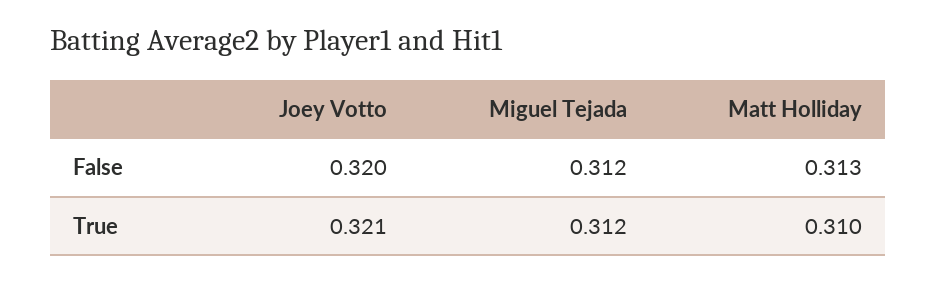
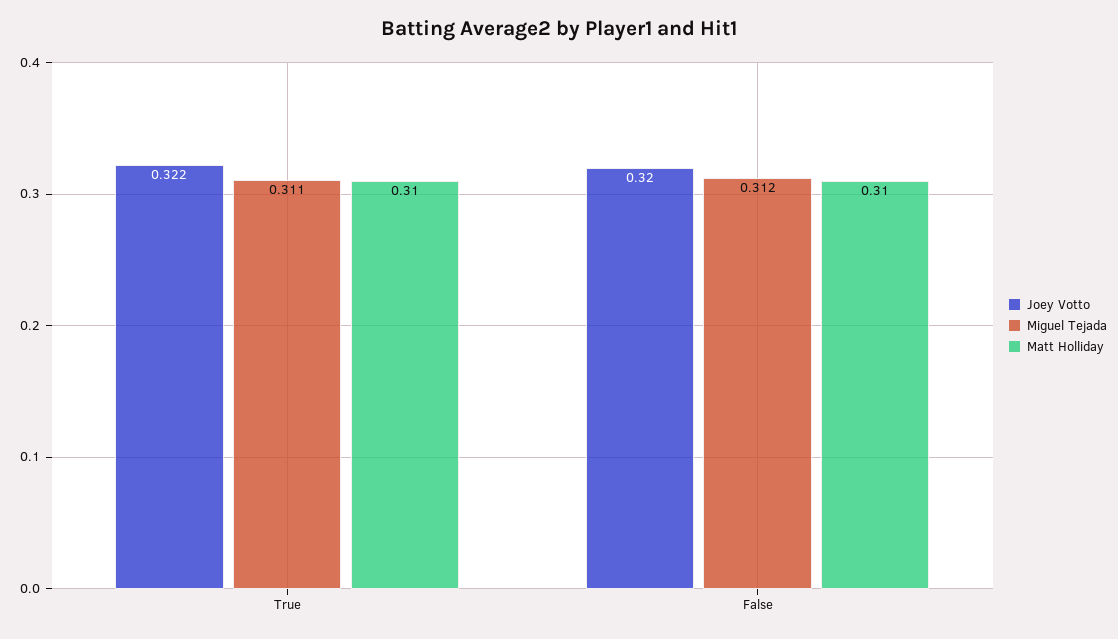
  {
    "Joey Votto": {
      "False": 0.32,
-     "True": 0.321
+     "True": 0.322
    },
    "Miguel Tejada": {
      "False": 0.312,
-     "True": 0.312
+     "True": 0.311
    },
    "Matt Holliday": {
-     "False": 0.313,
+     "False": 0.31,
      "True": 0.31
    }
  }

